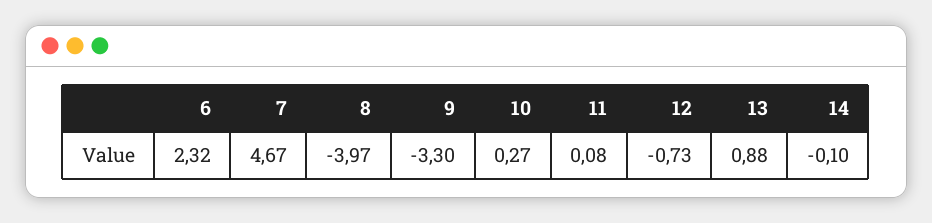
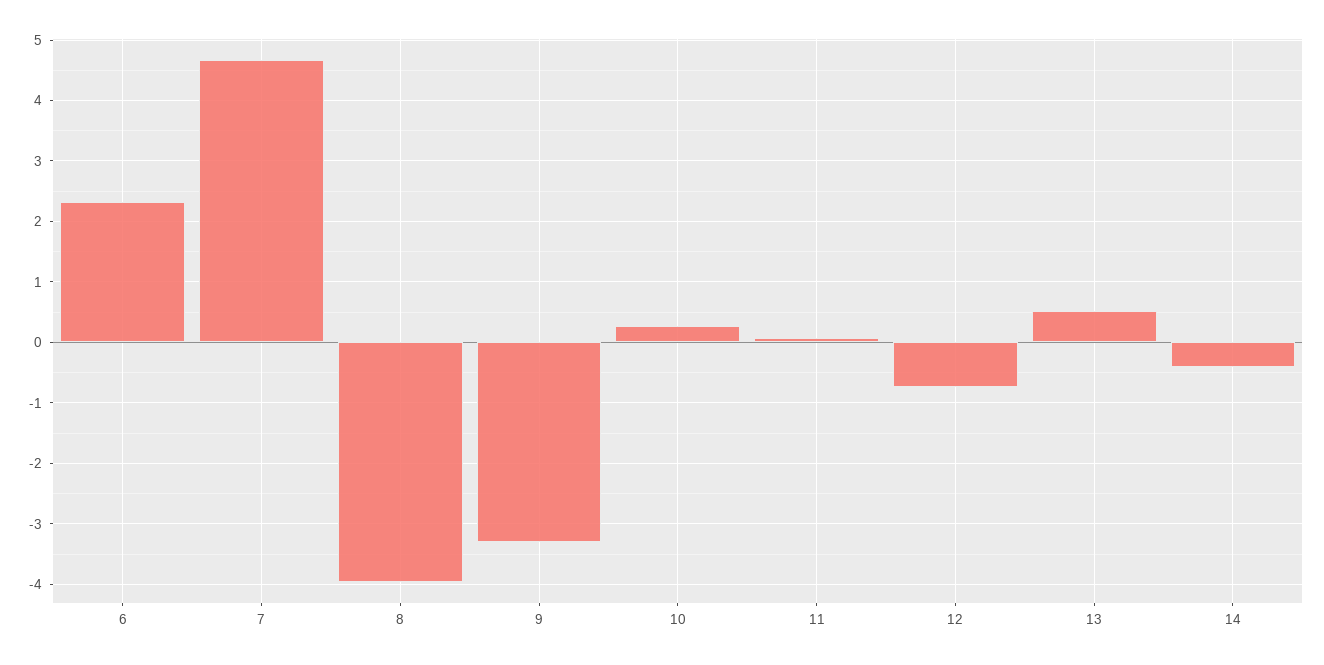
  {
    "6": 2.32,
    "7": 4.67,
    "8": -3.97,
    "9": -3.3,
    "10": 0.27,
    "11": 0.08,
    "12": -0.73,
-   "13": 0.88,
+   "13": 0.5,
-   "14": -0.1
+   "14": -0.4
  }

